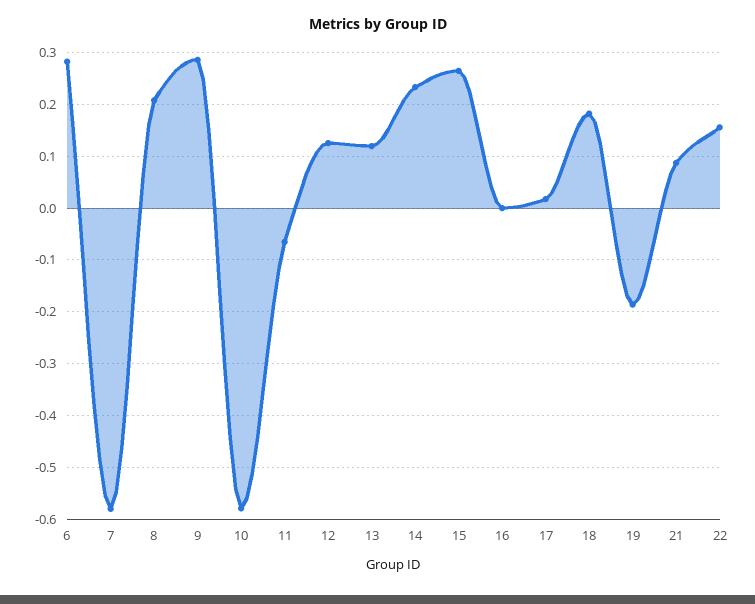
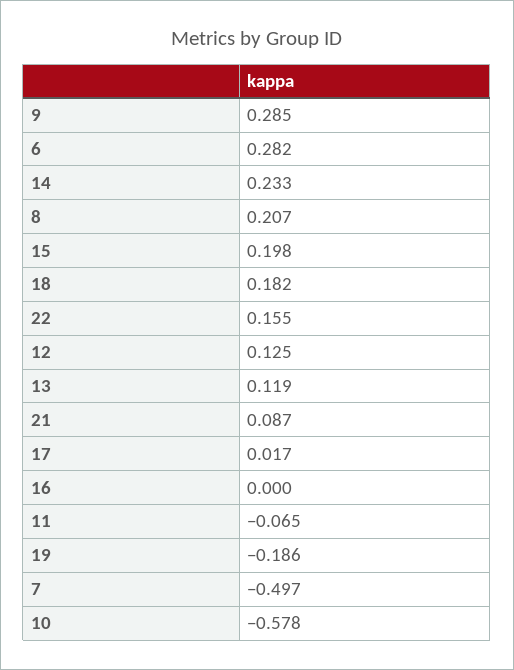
  {
    "6": 0.282,
-   "7": -0.58,
+   "7": -0.497,
    "8": 0.207,
    "9": 0.285,
    "10": -0.578,
    "11": -0.065,
    "12": 0.125,
    "13": 0.119,
    "14": 0.233,
-   "15": 0.26,
+   "15": 0.198,
    "16": 0,
    "17": 0.017,
    "18": 0.182,
    "19": -0.186,
    "21": 0.087,
    "22": 0.155
  }

